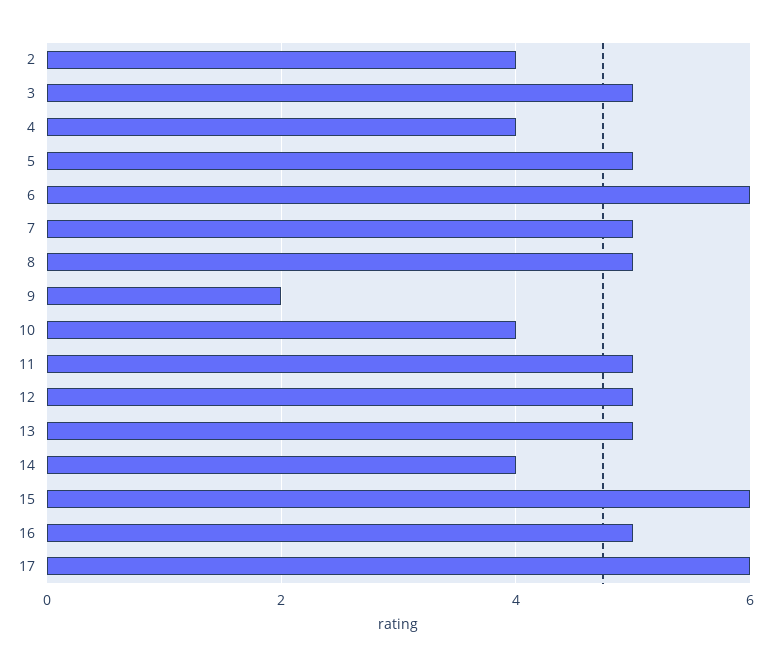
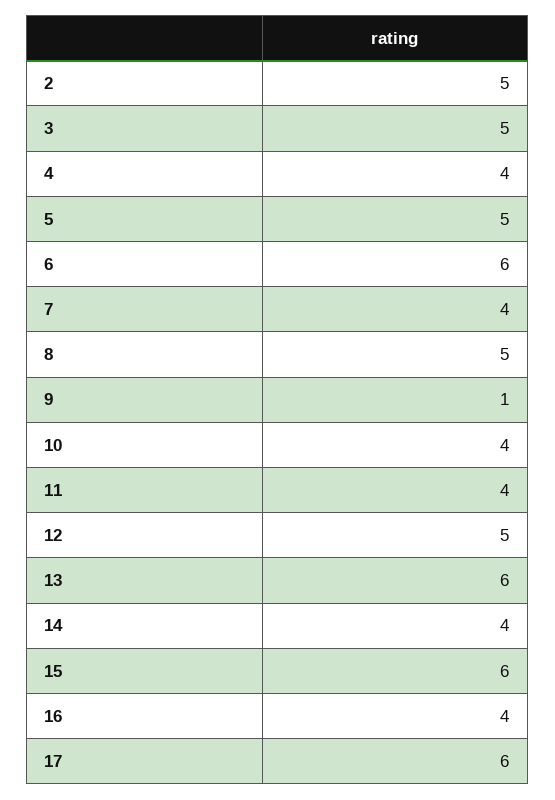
  {
-   "2": 4,
+   "2": 5,
    "3": 5,
    "4": 4,
    "5": 5,
    "6": 6,
-   "7": 5,
+   "7": 4,
    "8": 5,
-   "9": 2,
+   "9": 1,
    "10": 4,
-   "11": 5,
+   "11": 4,
    "12": 5,
-   "13": 5,
+   "13": 6,
    "14": 4,
    "15": 6,
-   "16": 5,
+   "16": 4,
    "17": 6
  }

